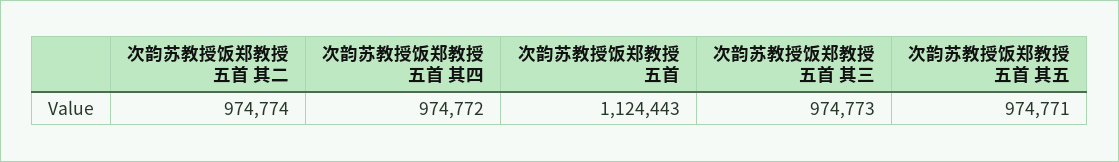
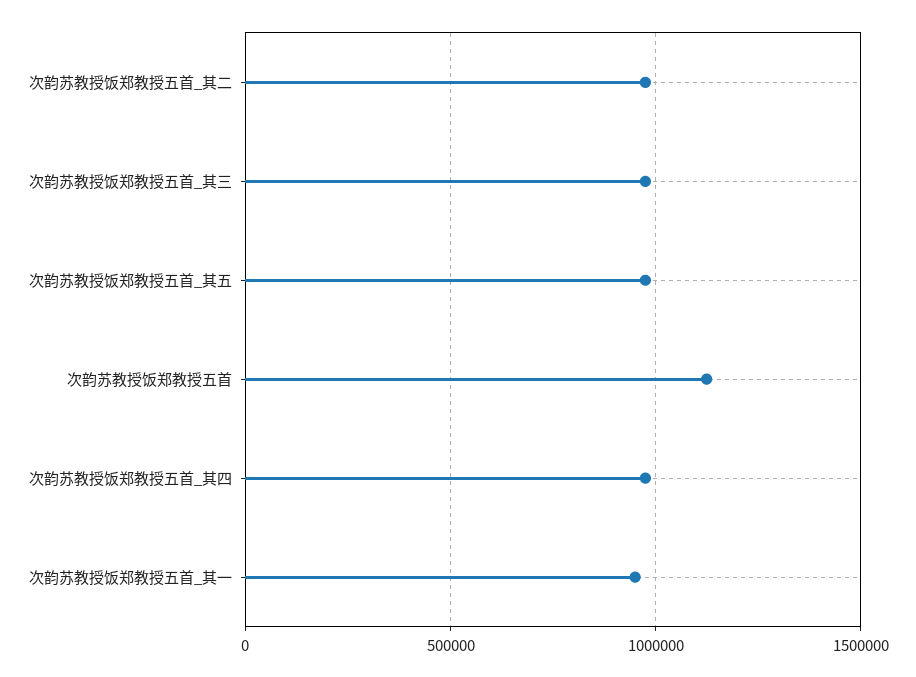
  {
    "次韵苏教授饭郑教授五首 其二": 974774,
    "次韵苏教授饭郑教授五首 其四": 974772,
    "次韵苏教授饭郑教授五首": 1124443,
    "次韵苏教授饭郑教授五首 其三": 974773,
-   "次韵苏教授饭郑教授五首 其五": 974771
+   "次韵苏教授饭郑教授五首 其五": 974771,
+   "次韵苏教授饭郑教授五首_其一": 950000
  }

